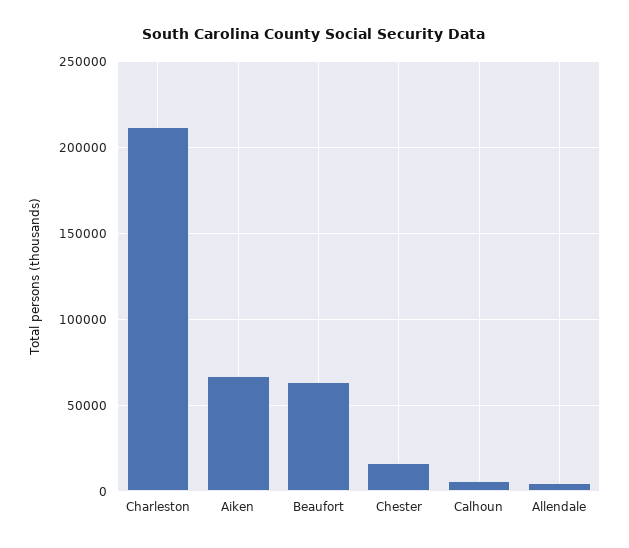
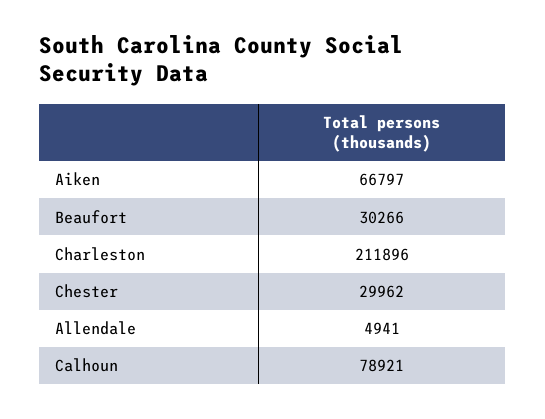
  {
    "Charleston": 211896,
    "Aiken": 66797,
-   "Beaufort": 65000,
+   "Beaufort": 30266,
-   "Chester": 15000,
+   "Chester": 29962,
-   "Calhoun": 5000,
+   "Calhoun": 78921,
    "Allendale": 4941
  }

